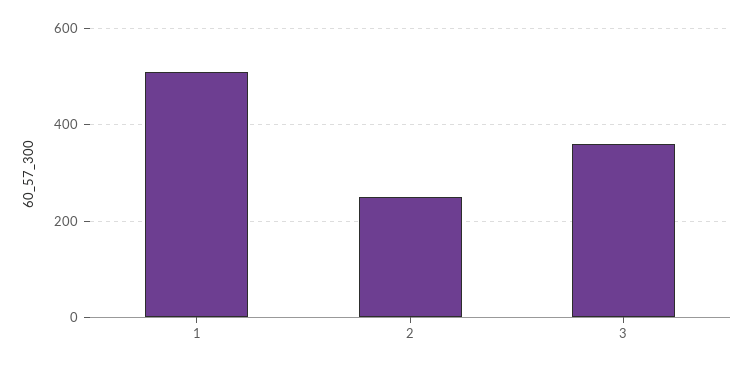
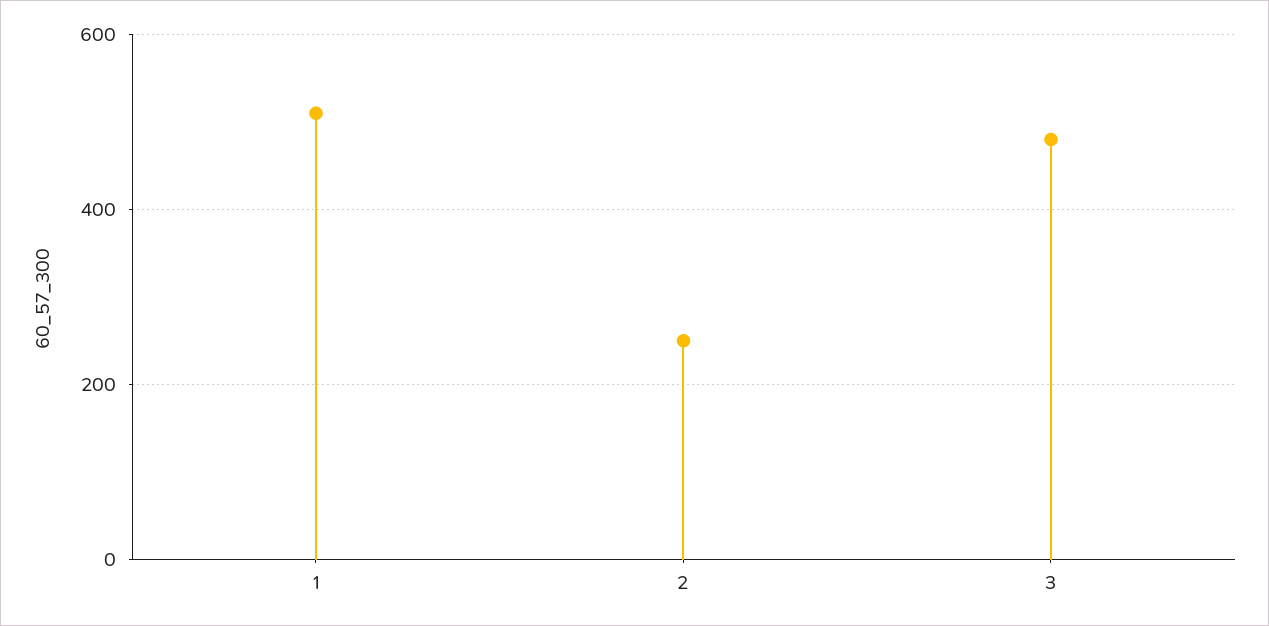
  {
    "1": 520,
    "2": 260,
-   "3": 360
+   "3": 480
  }

